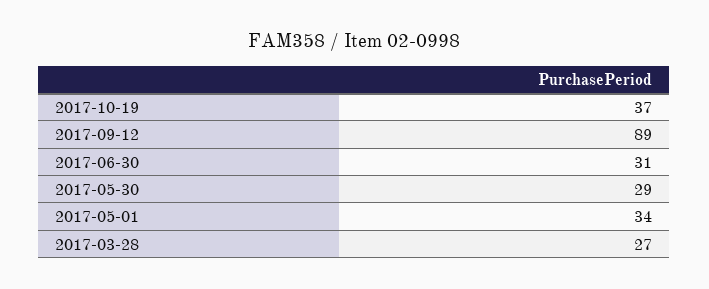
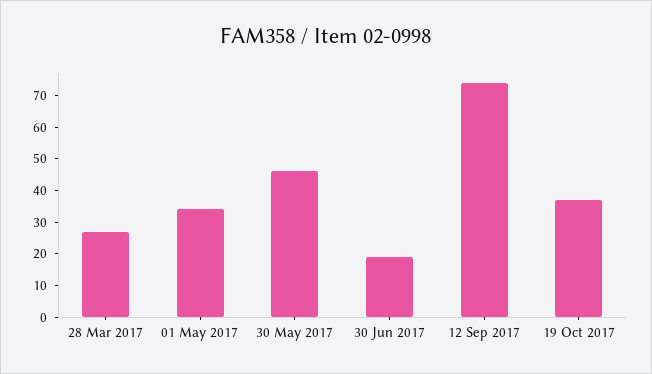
  {
    "2017-10-19": 37,
-   "2017-09-12": 89,
+   "2017-09-12": 75,
-   "2017-06-30": 31,
+   "2017-06-30": 20,
-   "2017-05-30": 29,
+   "2017-05-30": 45,
    "2017-05-01": 34,
    "2017-03-28": 27
  }

